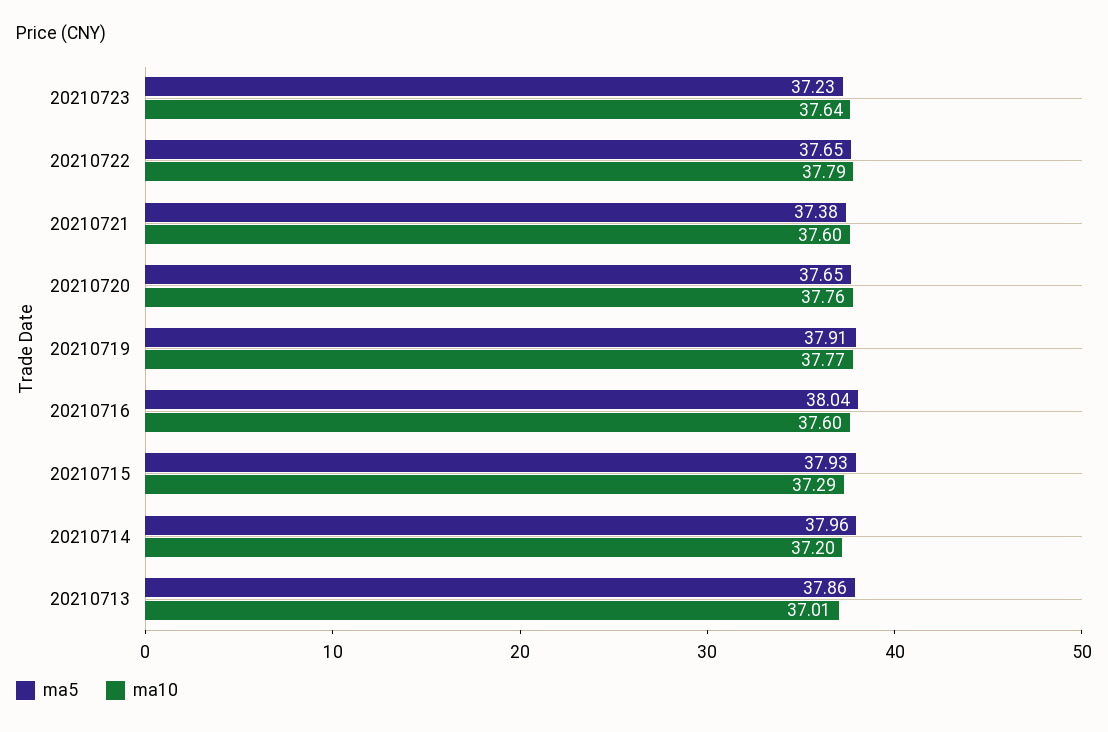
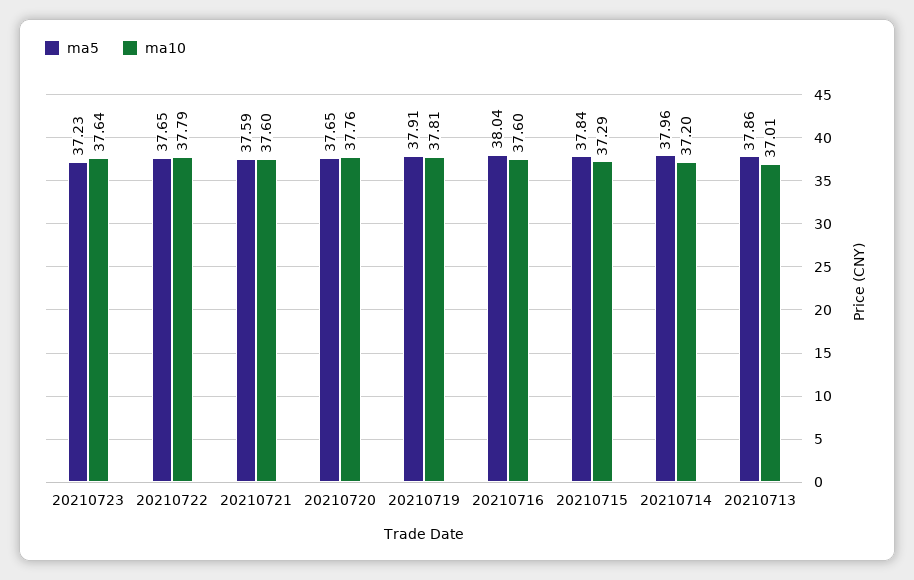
  {
    "ma5": {
      "20210723": 37.23,
      "20210722": 37.65,
-     "20210721": 37.38,
+     "20210721": 37.59,
      "20210720": 37.65,
      "20210719": 37.91,
      "20210716": 38.04,
-     "20210715": 37.93,
+     "20210715": 37.84,
      "20210714": 37.96,
      "20210713": 37.86
    },
    "ma10": {
      "20210723": 37.64,
      "20210722": 37.79,
      "20210721": 37.6,
      "20210720": 37.76,
-     "20210719": 37.77,
+     "20210719": 37.81,
      "20210716": 37.6,
      "20210715": 37.29,
      "20210714": 37.2,
      "20210713": 37.01
    }
  }

